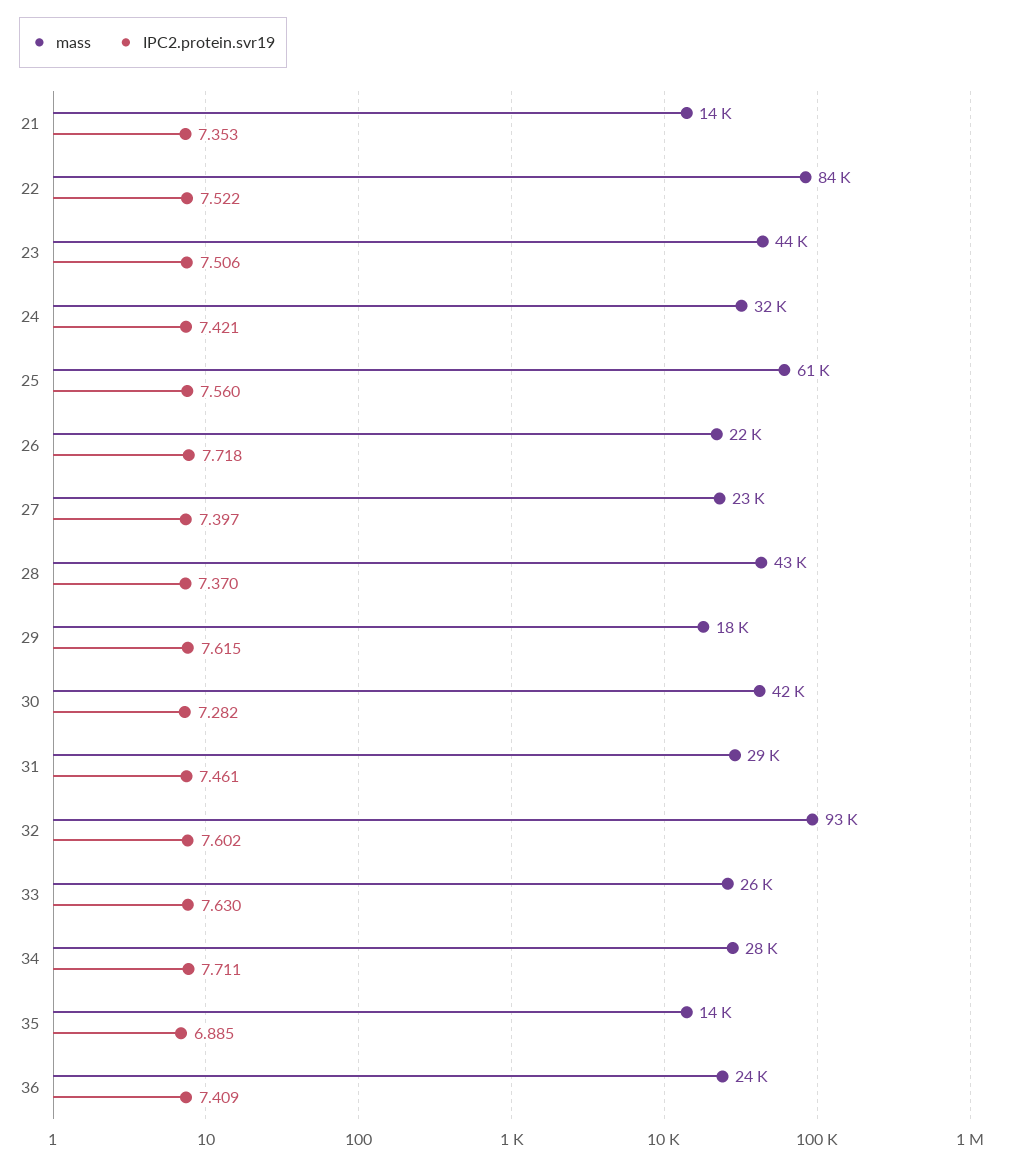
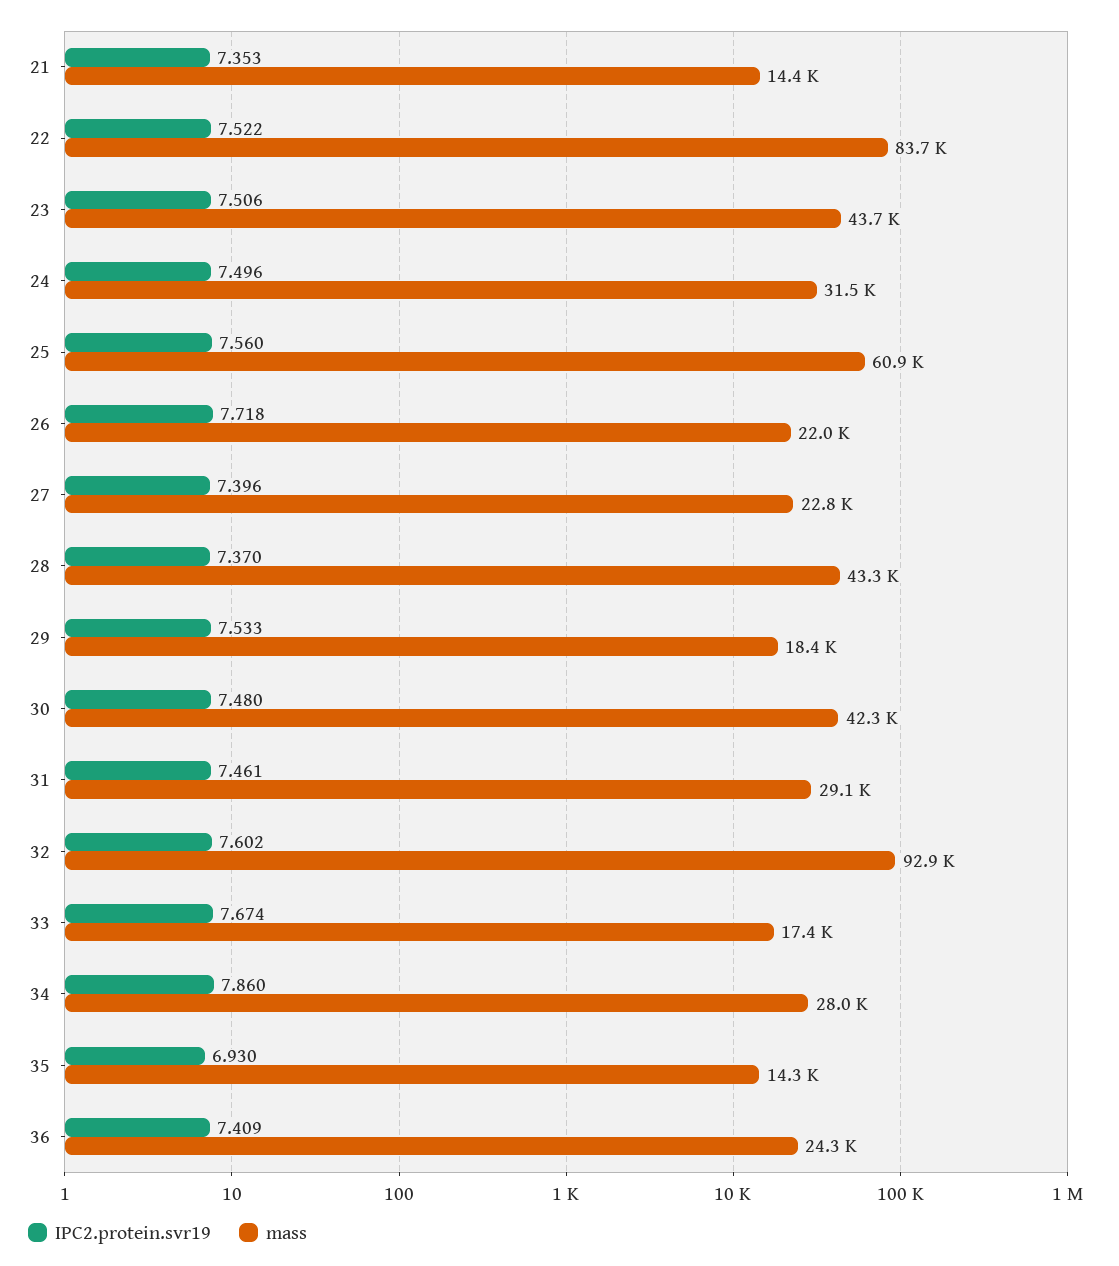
  {
    "mass": {
      "21": 14400,
      "22": 83700,
      "23": 43700,
      "24": 31500,
      "25": 60900,
      "26": 22000,
      "27": 22800,
      "28": 43300,
      "29": 18400,
      "30": 42300,
      "31": 29100,
      "32": 92900,
-     "33": 26000,
+     "33": 17400,
      "34": 28000,
      "35": 14300,
      "36": 24300
    },
    "IPC2.protein.svr19": {
      "21": 7.353,
      "22": 7.522,
      "23": 7.506,
-     "24": 7.421,
+     "24": 7.496,
      "25": 7.56,
      "26": 7.718,
-     "27": 7.397,
+     "27": 7.396,
      "28": 7.37,
-     "29": 7.615,
+     "29": 7.533,
-     "30": 7.282,
+     "30": 7.48,
      "31": 7.461,
      "32": 7.602,
-     "33": 7.63,
+     "33": 7.674,
-     "34": 7.711,
+     "34": 7.86,
-     "35": 6.885,
+     "35": 6.93,
      "36": 7.409
    }
  }

